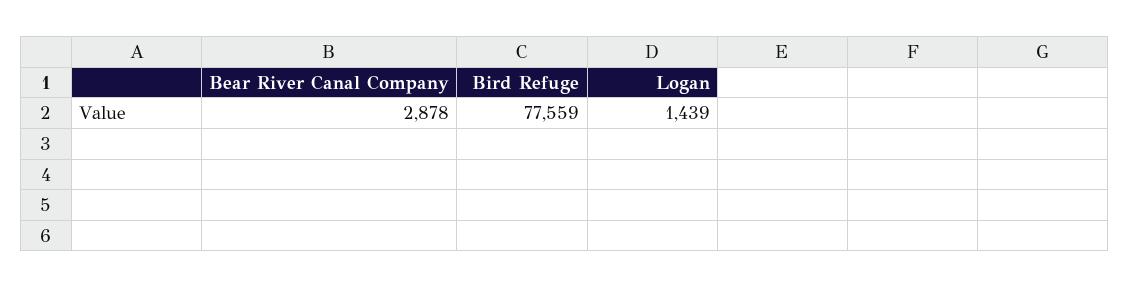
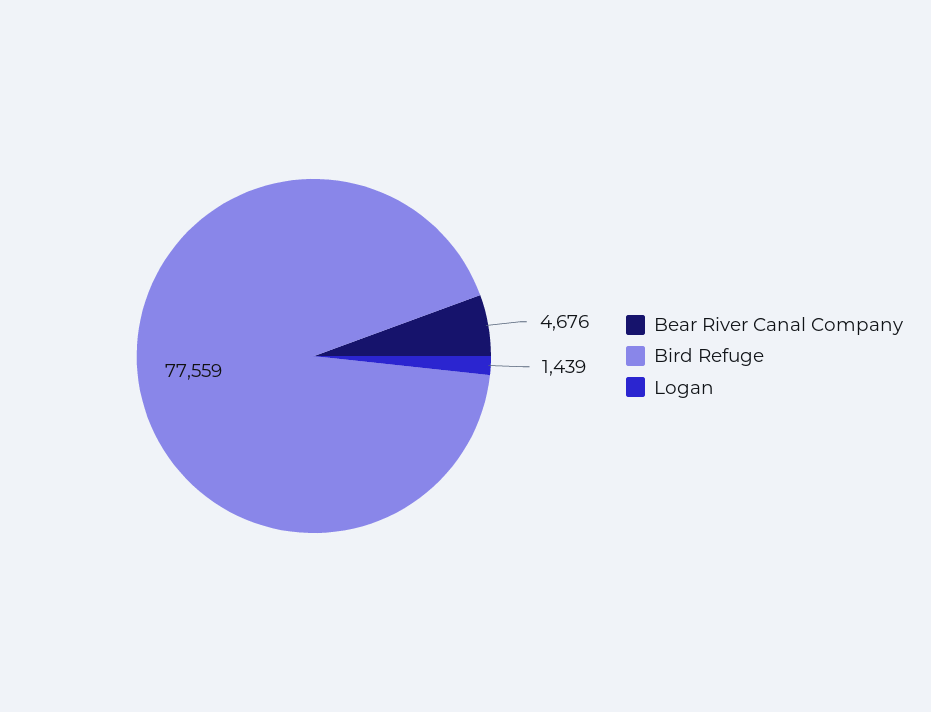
  {
-   "Bear River Canal Company": 2878,
+   "Bear River Canal Company": 4676,
    "Bird Refuge": 77559,
    "Logan": 1439
  }

